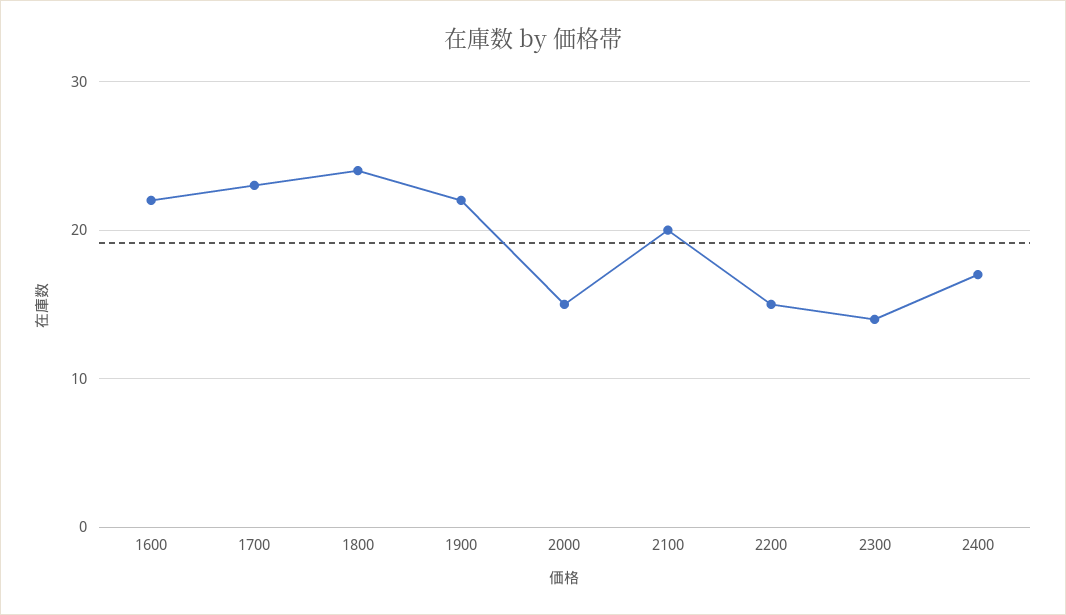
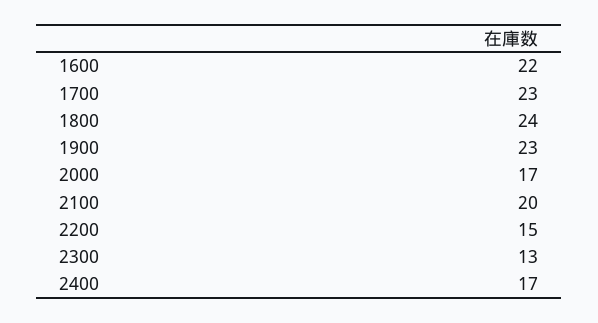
  {
    "1600": 22,
    "1700": 23,
    "1800": 24,
-   "1900": 22,
+   "1900": 23,
-   "2000": 15,
+   "2000": 17,
    "2100": 20,
    "2200": 15,
-   "2300": 14,
+   "2300": 13,
    "2400": 17
  }

